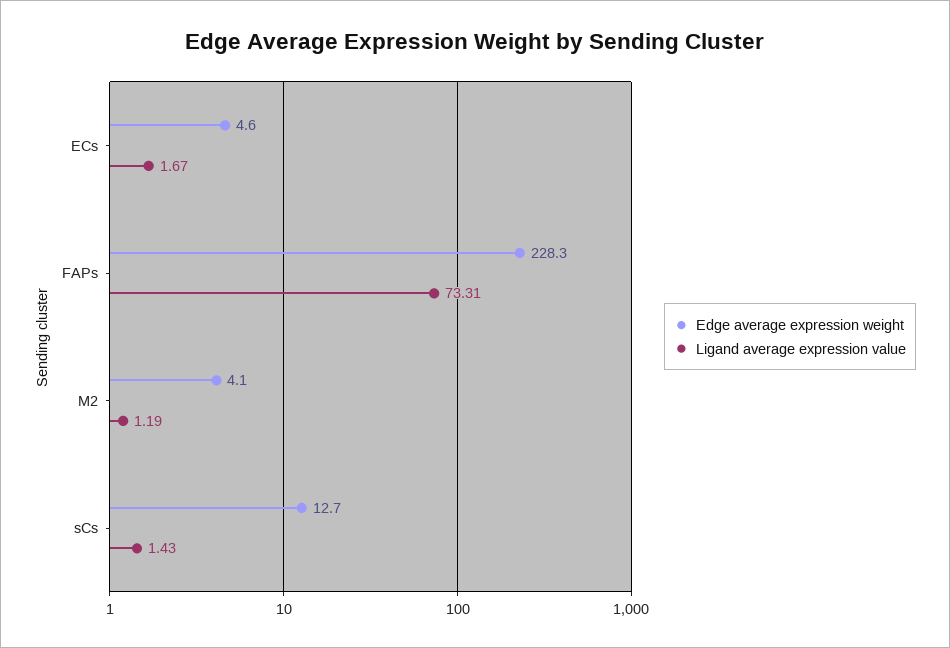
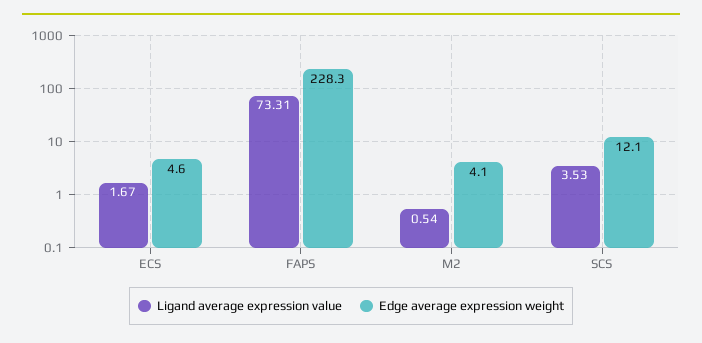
  {
    "Edge average expression weight": {
      "ECs": 4.6,
      "FAPs": 228.3,
      "M2": 4.1,
-     "sCs": 12.7
+     "sCs": 12.1
    },
    "Ligand average expression value": {
      "ECs": 1.67,
      "FAPs": 73.31,
-     "M2": 1.19,
+     "M2": 0.54,
-     "sCs": 1.43
+     "sCs": 3.53
    }
  }

